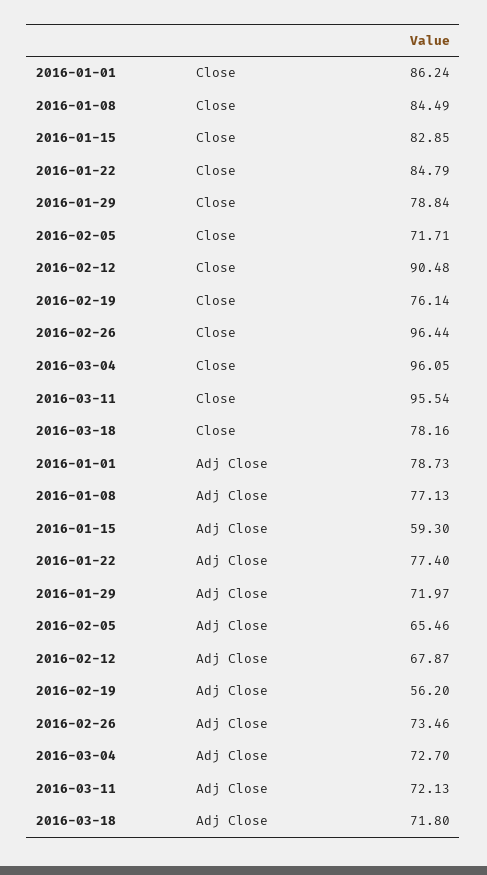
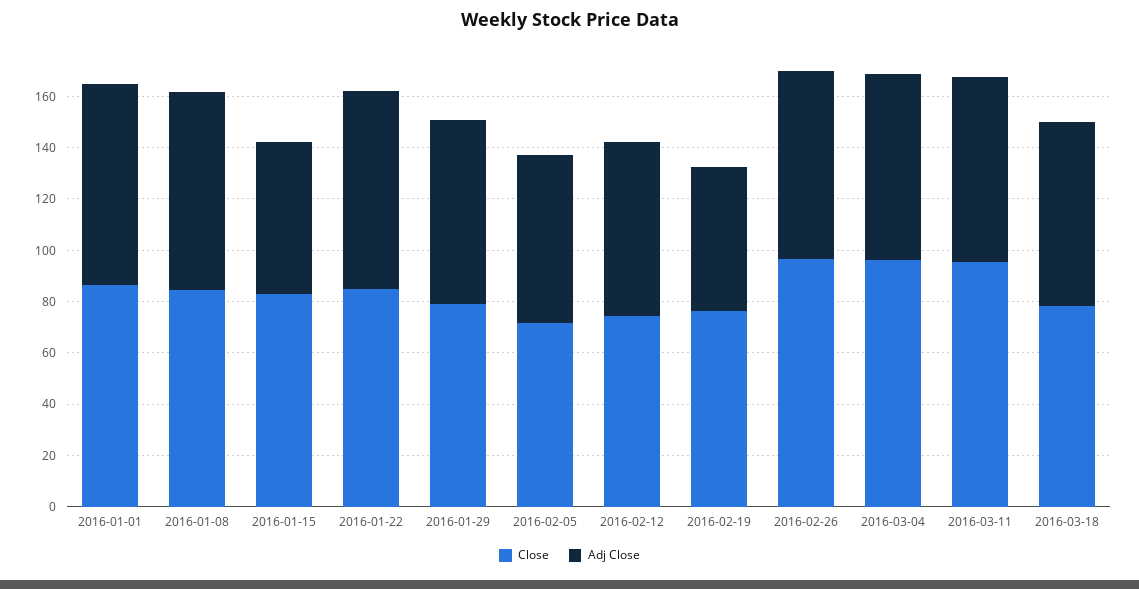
  {
    "Close": {
      "2016-01-01": 86.24,
      "2016-01-08": 84.49,
      "2016-01-15": 82.85,
      "2016-01-22": 84.79,
      "2016-01-29": 78.84,
      "2016-02-05": 71.71,
-     "2016-02-12": 90.48,
+     "2016-02-12": 75,
      "2016-02-19": 76.14,
      "2016-02-26": 96.44,
      "2016-03-04": 96.05,
      "2016-03-11": 95.54,
      "2016-03-18": 78.16
    },
    "Adj Close": {
      "2016-01-01": 78.73,
      "2016-01-08": 77.13,
      "2016-01-15": 59.3,
      "2016-01-22": 77.4,
      "2016-01-29": 71.97,
      "2016-02-05": 65.46,
      "2016-02-12": 67.87,
      "2016-02-19": 56.2,
      "2016-02-26": 73.46,
      "2016-03-04": 72.7,
      "2016-03-11": 72.13,
      "2016-03-18": 71.8
    }
  }

